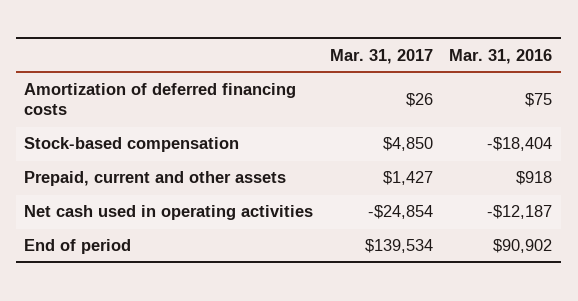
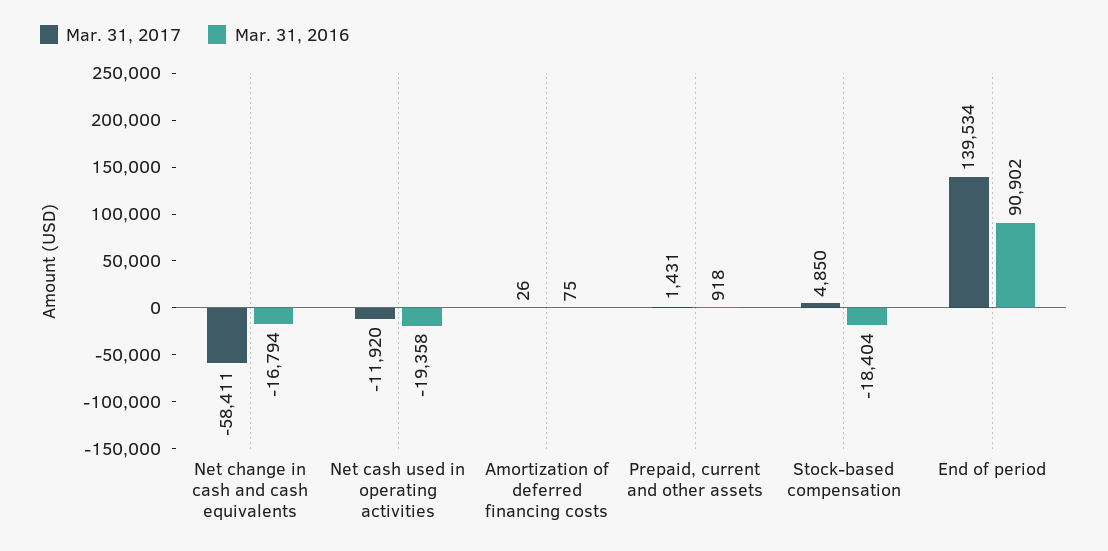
  {
    "Mar. 31, 2017": {
      "Amortization of deferred financing costs": 26,
      "Stock-based compensation": 4850,
-     "Prepaid, current and other assets": 1427,
+     "Prepaid, current and other assets": 1431,
-     "Net cash used in operating activities": -24854,
+     "Net cash used in operating activities": -11920,
-     "End of period": 139534
+     "End of period": 139534,
+     "Net change in cash and cash equivalents": -58411
    },
    "Mar. 31, 2016": {
      "Amortization of deferred financing costs": 75,
      "Stock-based compensation": -18404,
      "Prepaid, current and other assets": 918,
-     "Net cash used in operating activities": -12187,
+     "Net cash used in operating activities": -19358,
-     "End of period": 90902
+     "End of period": 90902,
+     "Net change in cash and cash equivalents": -16794
    }
  }

